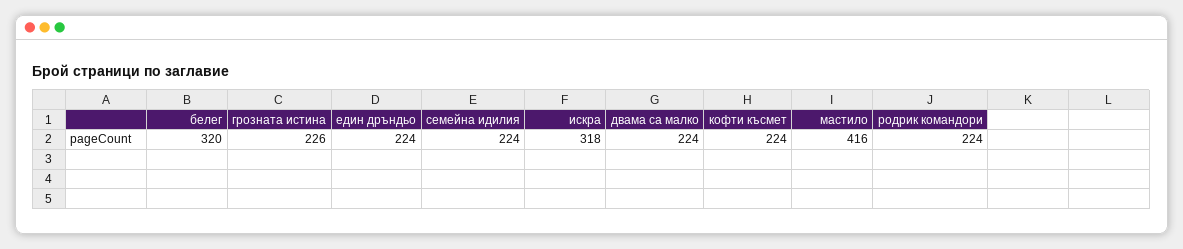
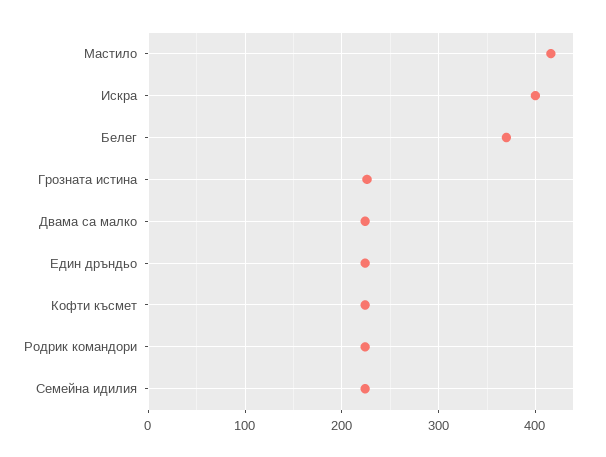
  {
-   "белег": 320,
+   "белег": 370,
    "грозната истина": 226,
    "един дръндьо": 224,
    "семейна идилия": 224,
-   "искра": 318,
+   "искра": 400,
    "двама са малко": 224,
    "кофти късмет": 224,
    "мастило": 416,
    "родрик командори": 224
  }

